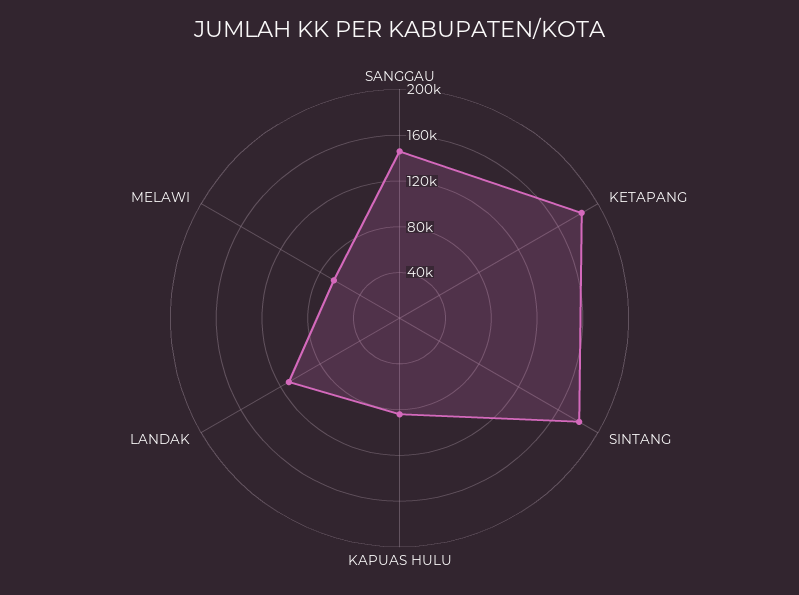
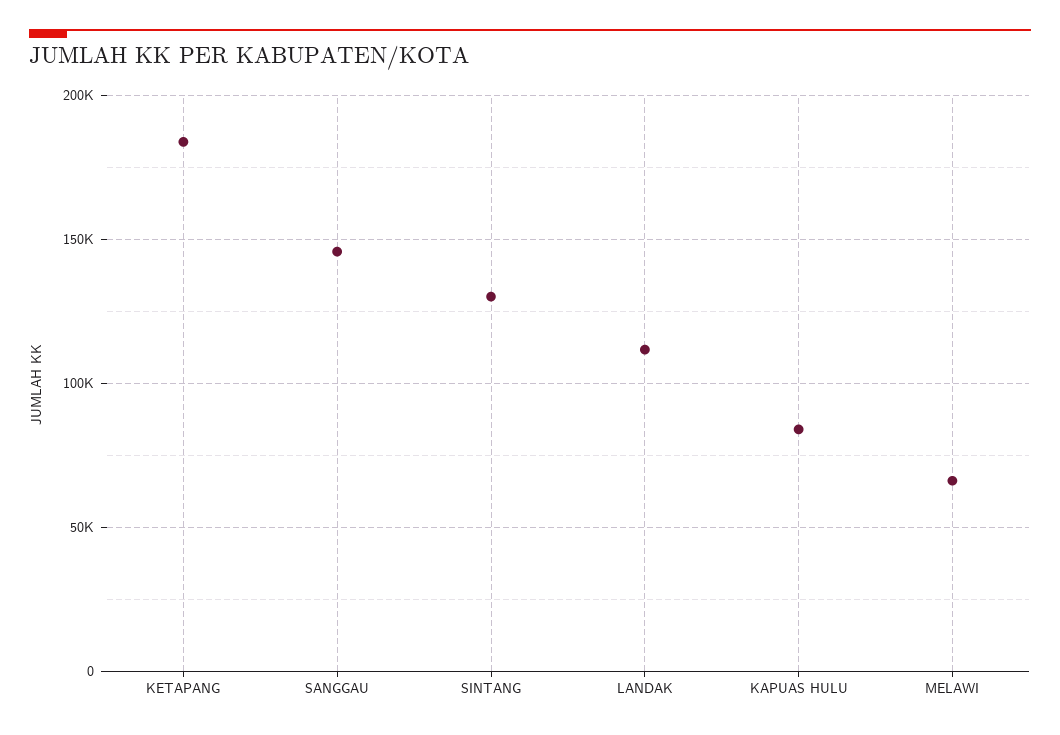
  {
    "SANGGAU": 145000,
    "KETAPANG": 185000,
-   "SINTANG": 180000,
+   "SINTANG": 130000,
    "KAPUAS HULU": 85000,
    "LANDAK": 110000,
    "MELAWI": 65000
  }

